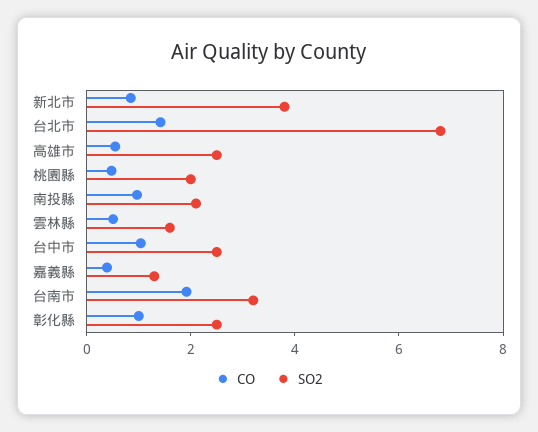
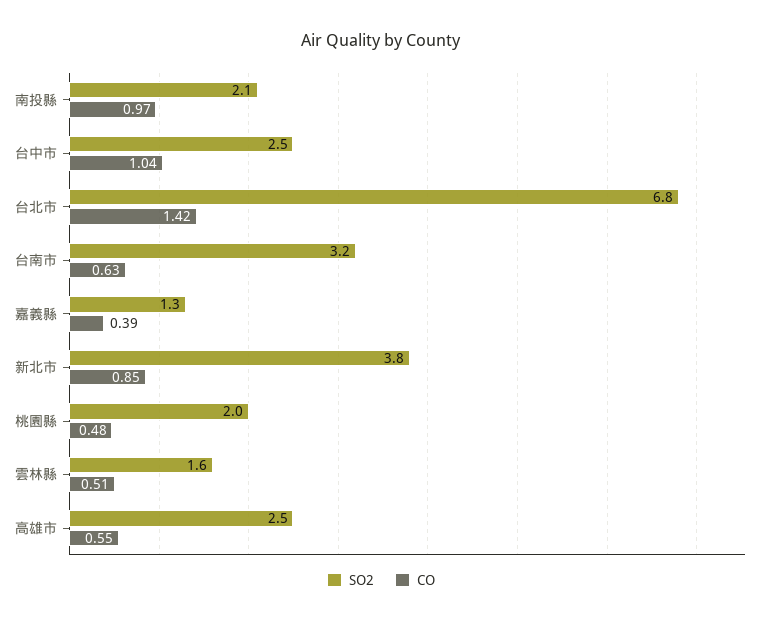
  {
    "CO": {
      "新北市": 0.85,
      "台北市": 1.42,
      "高雄市": 0.55,
      "桃園縣": 0.48,
      "南投縣": 0.97,
      "雲林縣": 0.51,
      "台中市": 1.04,
      "嘉義縣": 0.39,
-     "台南市": 2,
+     "台南市": 0.63
-     "彰化縣": 1
    },
    "SO2": {
      "新北市": 3.8,
      "台北市": 6.8,
      "高雄市": 2.5,
      "桃園縣": 2,
      "南投縣": 2.1,
      "雲林縣": 1.6,
      "台中市": 2.5,
      "嘉義縣": 1.3,
-     "台南市": 3.2,
+     "台南市": 3.2
-     "彰化縣": 2.5
    }
  }

